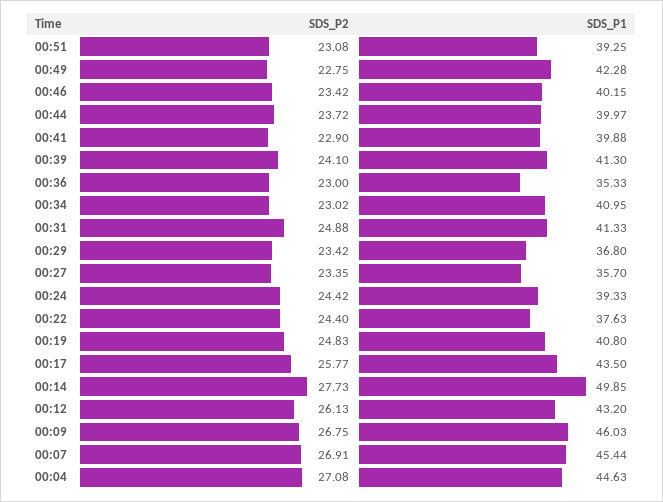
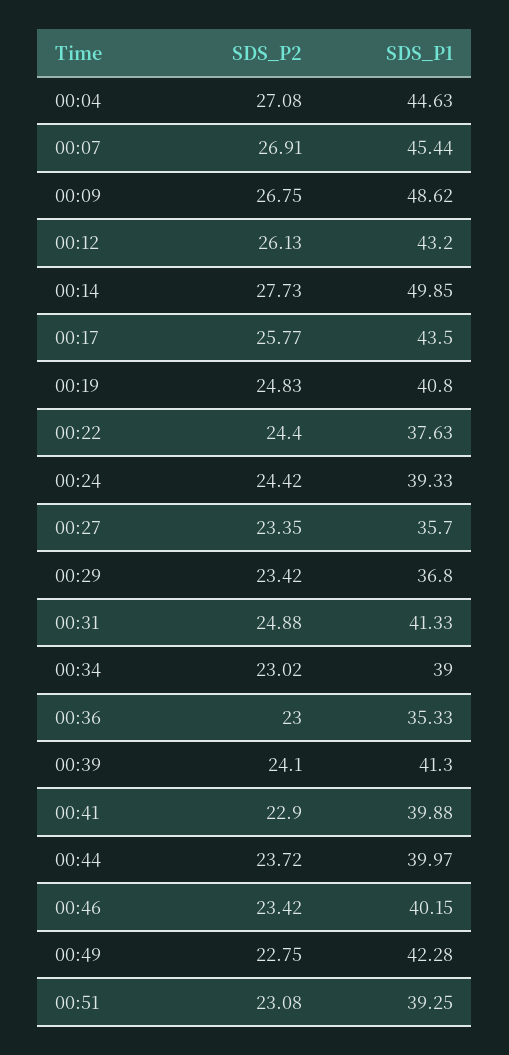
  {
    "SDS_P2": {
      "00:51": 23.08,
      "00:49": 22.75,
      "00:46": 23.42,
      "00:44": 23.72,
      "00:41": 22.9,
      "00:39": 24.1,
      "00:36": 23,
      "00:34": 23.02,
      "00:31": 24.88,
      "00:29": 23.42,
      "00:27": 23.35,
      "00:24": 24.42,
      "00:22": 24.4,
      "00:19": 24.83,
      "00:17": 25.77,
      "00:14": 27.73,
      "00:12": 26.13,
      "00:09": 26.75,
      "00:07": 26.91,
      "00:04": 27.08
    },
    "SDS_P1": {
      "00:51": 39.25,
      "00:49": 42.28,
      "00:46": 40.15,
      "00:44": 39.97,
      "00:41": 39.88,
      "00:39": 41.3,
      "00:36": 35.33,
-     "00:34": 40.95,
+     "00:34": 39,
      "00:31": 41.33,
      "00:29": 36.8,
      "00:27": 35.7,
      "00:24": 39.33,
      "00:22": 37.63,
      "00:19": 40.8,
      "00:17": 43.5,
      "00:14": 49.85,
      "00:12": 43.2,
-     "00:09": 46.03,
+     "00:09": 48.62,
      "00:07": 45.44,
      "00:04": 44.63
    }
  }

